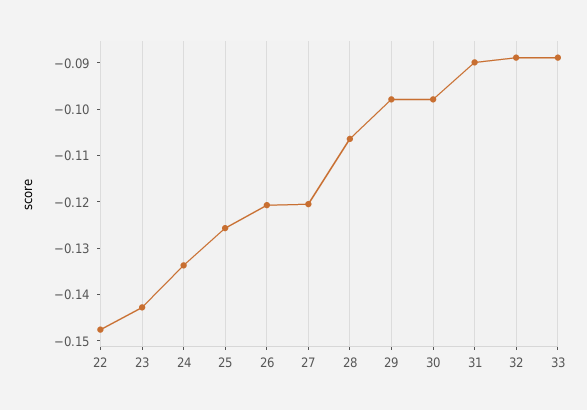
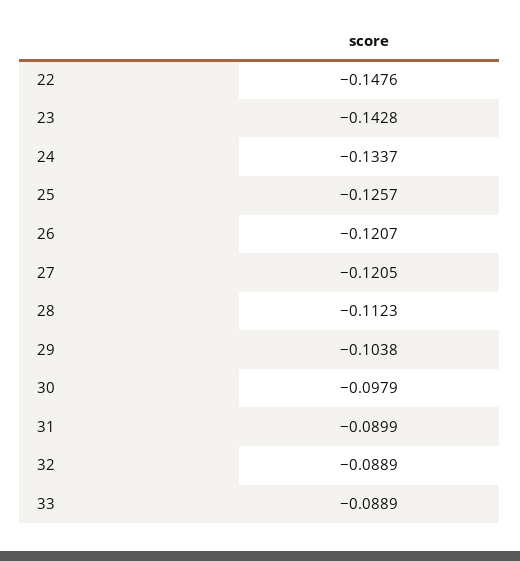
  {
    "22": -0.1476,
    "23": -0.1428,
    "24": -0.1337,
    "25": -0.1257,
    "26": -0.1207,
    "27": -0.1205,
-   "28": -0.106,
+   "28": -0.1123,
-   "29": -0.098,
+   "29": -0.1038,
    "30": -0.0979,
    "31": -0.0899,
    "32": -0.0889,
    "33": -0.0889
  }

